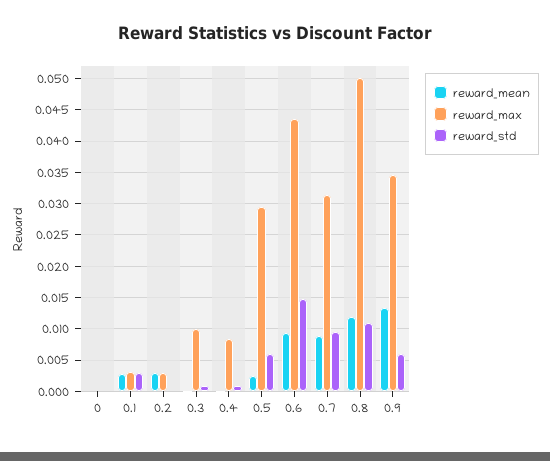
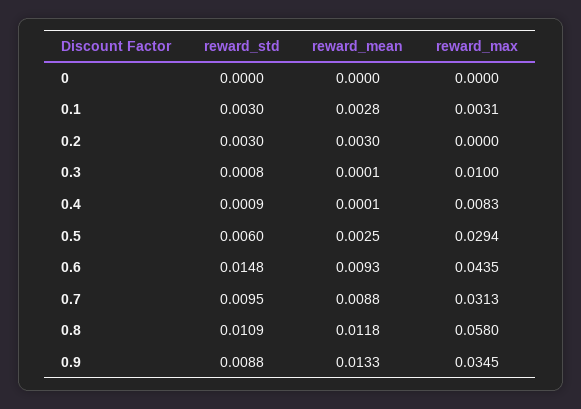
  {
    "reward_mean": {
      "0": 0,
      "0.1": 0.0028,
      "0.2": 0.003,
      "0.3": 0.0001,
      "0.4": 0.0001,
      "0.5": 0.0025,
      "0.6": 0.0093,
      "0.7": 0.0088,
      "0.8": 0.0118,
      "0.9": 0.0133
    },
    "reward_max": {
      "0": 0,
      "0.1": 0.0031,
-     "0.2": 0.003,
+     "0.2": 0,
      "0.3": 0.01,
      "0.4": 0.0083,
      "0.5": 0.0294,
      "0.6": 0.0435,
      "0.7": 0.0313,
-     "0.8": 0.05,
+     "0.8": 0.058,
      "0.9": 0.0345
    },
    "reward_std": {
      "0": 0,
      "0.1": 0.003,
-     "0.2": 0,
+     "0.2": 0.003,
      "0.3": 0.0008,
      "0.4": 0.0009,
      "0.5": 0.006,
      "0.6": 0.0148,
      "0.7": 0.0095,
      "0.8": 0.0109,
-     "0.9": 0.006
+     "0.9": 0.0088
    }
  }

